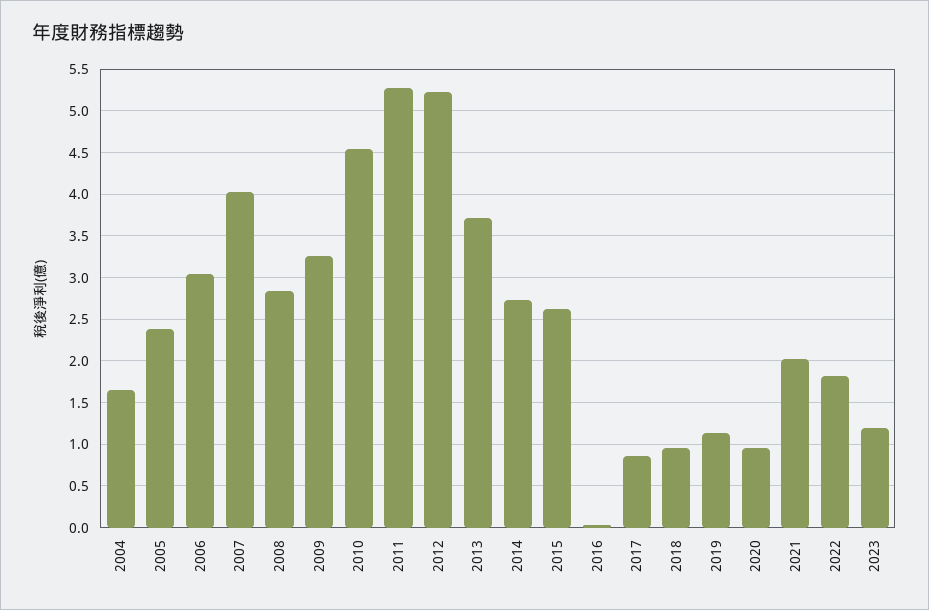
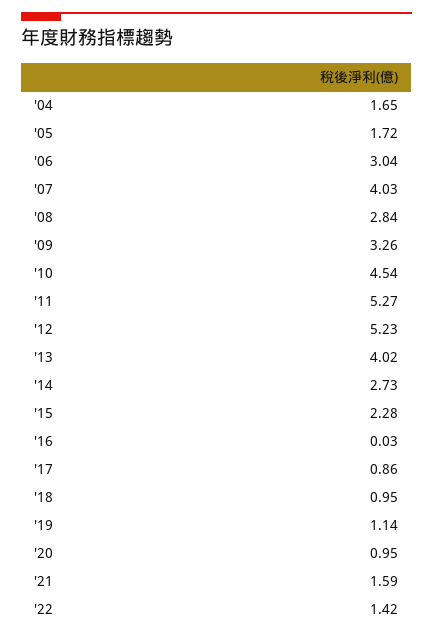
  {
    "2004": 1.65,
-   "2005": 2.4,
+   "2005": 1.72,
    "2006": 3.04,
    "2007": 4.03,
    "2008": 2.84,
    "2009": 3.26,
    "2010": 4.54,
    "2011": 5.27,
    "2012": 5.23,
-   "2013": 3.7,
+   "2013": 4.02,
    "2014": 2.73,
-   "2015": 2.6,
+   "2015": 2.28,
    "2016": 0.03,
    "2017": 0.86,
    "2018": 0.95,
    "2019": 1.14,
    "2020": 0.95,
-   "2021": 2,
+   "2021": 1.59,
-   "2022": 1.8,
+   "2022": 1.42
-   "2023": 1.2
  }

